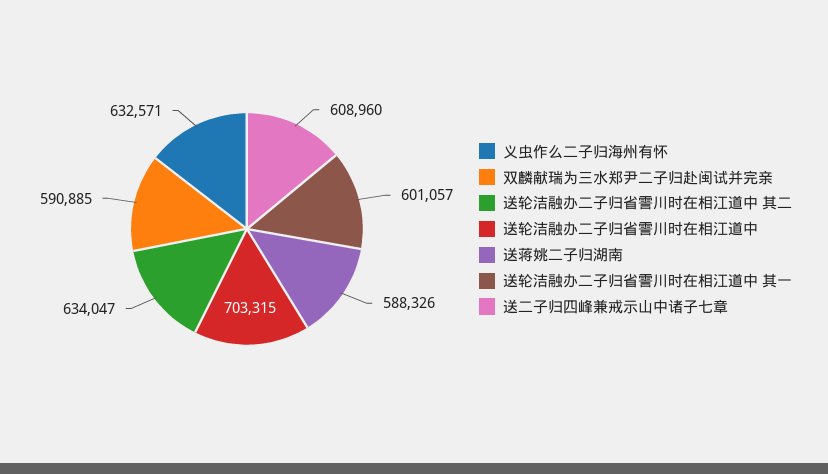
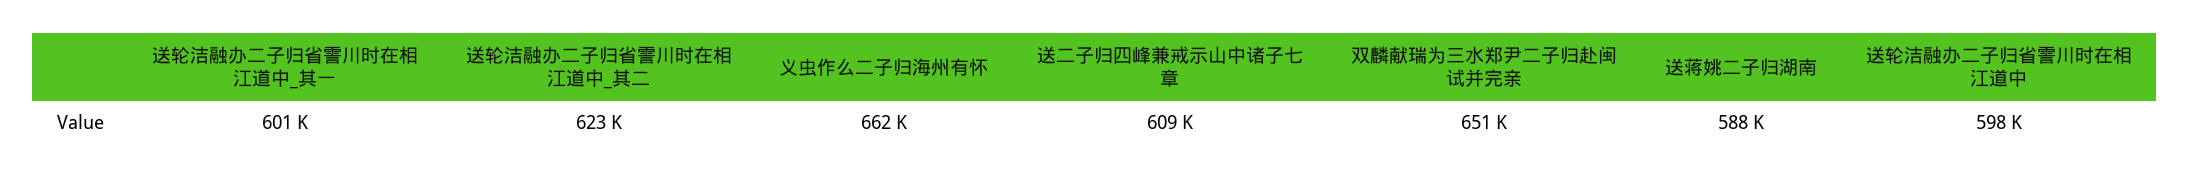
  {
-   "义虫作么二子归海州有怀": 632571,
+   "义虫作么二子归海州有怀": 662000,
-   "双麟献瑞为三水郑尹二子归赴闽试并完亲": 590885,
+   "双麟献瑞为三水郑尹二子归赴闽试并完亲": 651000,
-   "送轮洁融办二子归省霅川时在相江道中 其二": 634047,
+   "送轮洁融办二子归省霅川时在相江道中 其二": 623000,
-   "送轮洁融办二子归省霅川时在相江道中": 703315,
+   "送轮洁融办二子归省霅川时在相江道中": 598000,
    "送蒋姚二子归湖南": 588326,
    "送轮洁融办二子归省霅川时在相江道中 其一": 601057,
    "送二子归四峰兼戒示山中诸子七章": 608960
  }

